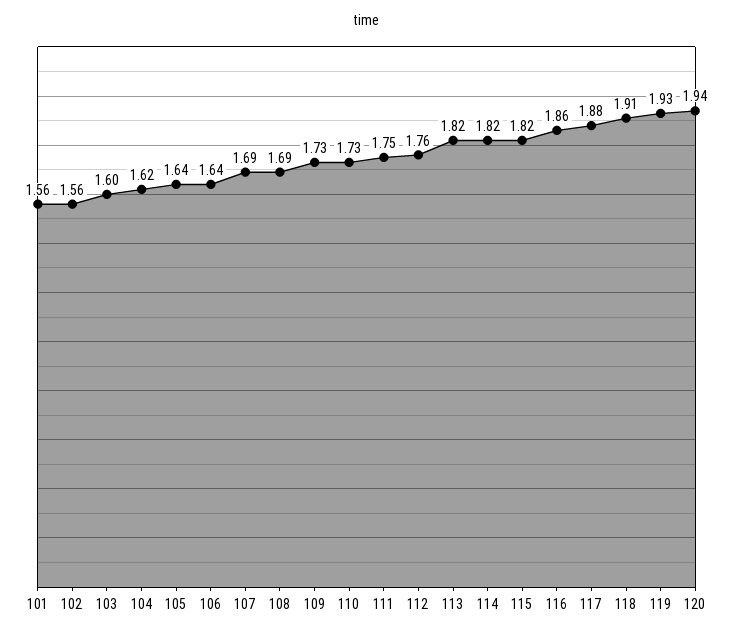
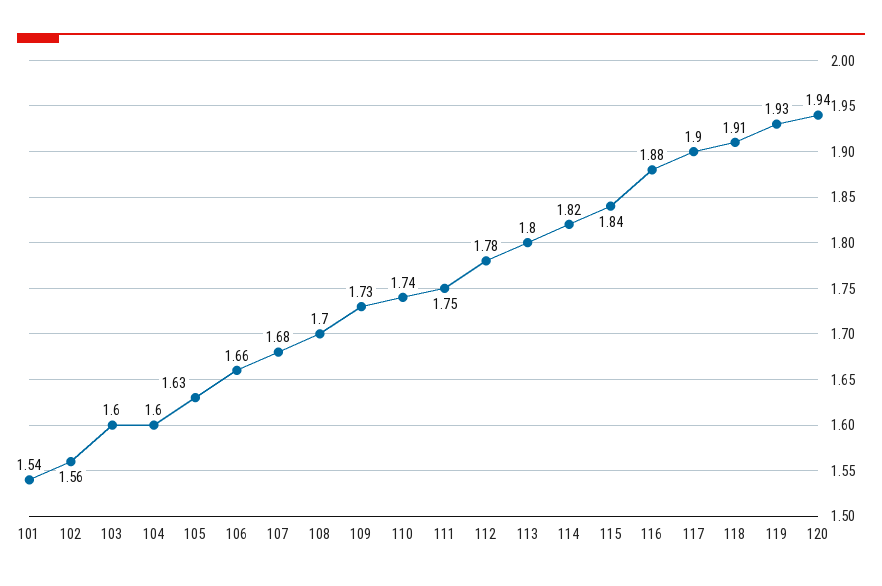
  {
-   "101": 1.56,
+   "101": 1.54,
    "102": 1.56,
    "103": 1.6,
-   "104": 1.62,
+   "104": 1.6,
-   "105": 1.64,
+   "105": 1.63,
-   "106": 1.64,
+   "106": 1.66,
-   "107": 1.69,
+   "107": 1.68,
-   "108": 1.69,
+   "108": 1.7,
    "109": 1.73,
-   "110": 1.73,
+   "110": 1.74,
    "111": 1.75,
-   "112": 1.76,
+   "112": 1.78,
-   "113": 1.82,
+   "113": 1.8,
    "114": 1.82,
-   "115": 1.82,
+   "115": 1.84,
-   "116": 1.86,
+   "116": 1.88,
-   "117": 1.88,
+   "117": 1.9,
    "118": 1.91,
    "119": 1.93,
    "120": 1.94
  }

